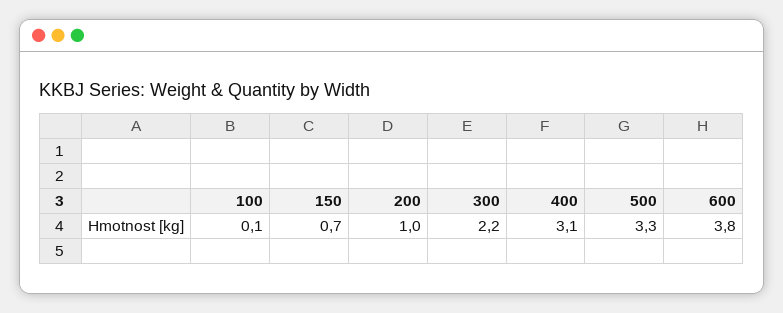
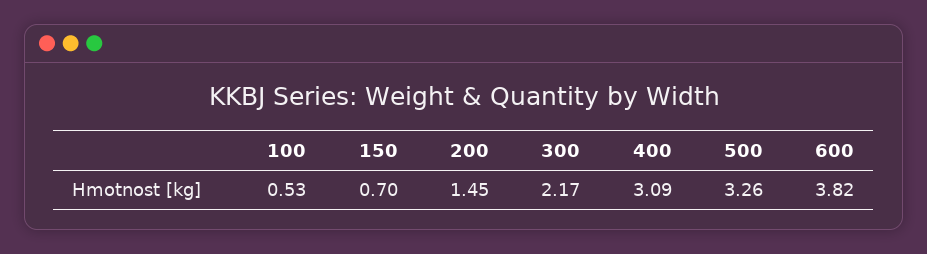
  {
-   "100": 0.1,
+   "100": 0.53,
    "150": 0.7,
-   "200": 1,
+   "200": 1.45,
    "300": 2.17,
    "400": 3.09,
    "500": 3.26,
    "600": 3.82
  }

